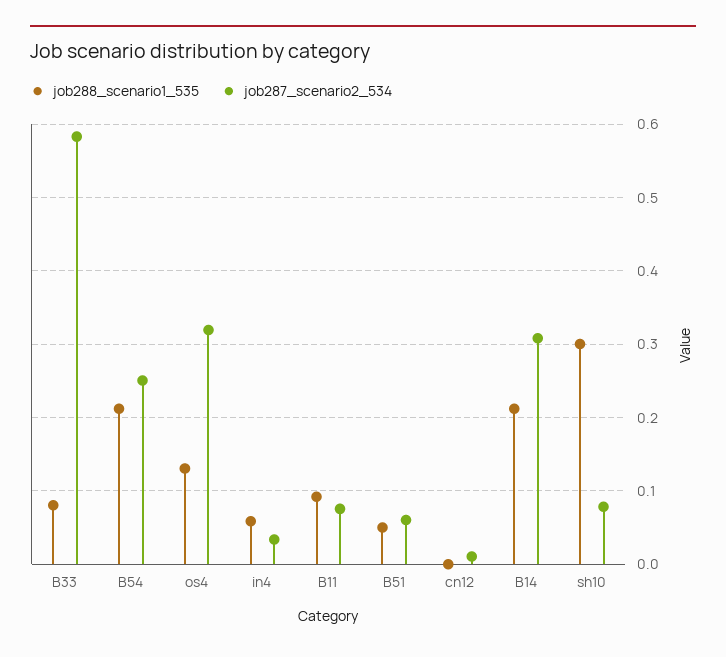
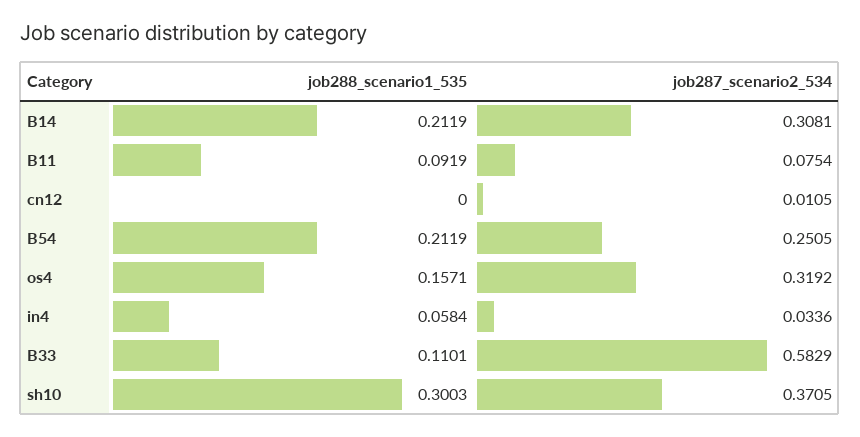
  {
    "job288_scenario1_535": {
-     "B33": 0.08,
+     "B33": 0.1101,
      "B54": 0.2119,
-     "os4": 0.13,
+     "os4": 0.1571,
      "in4": 0.0584,
      "B11": 0.0919,
-     "B51": 0.05,
      "cn12": 0,
      "B14": 0.2119,
      "sh10": 0.3003
    },
    "job287_scenario2_534": {
      "B33": 0.5829,
      "B54": 0.2505,
      "os4": 0.3192,
      "in4": 0.0336,
      "B11": 0.0754,
-     "B51": 0.06,
      "cn12": 0.0105,
      "B14": 0.3081,
-     "sh10": 0.08
+     "sh10": 0.3705
    }
  }

